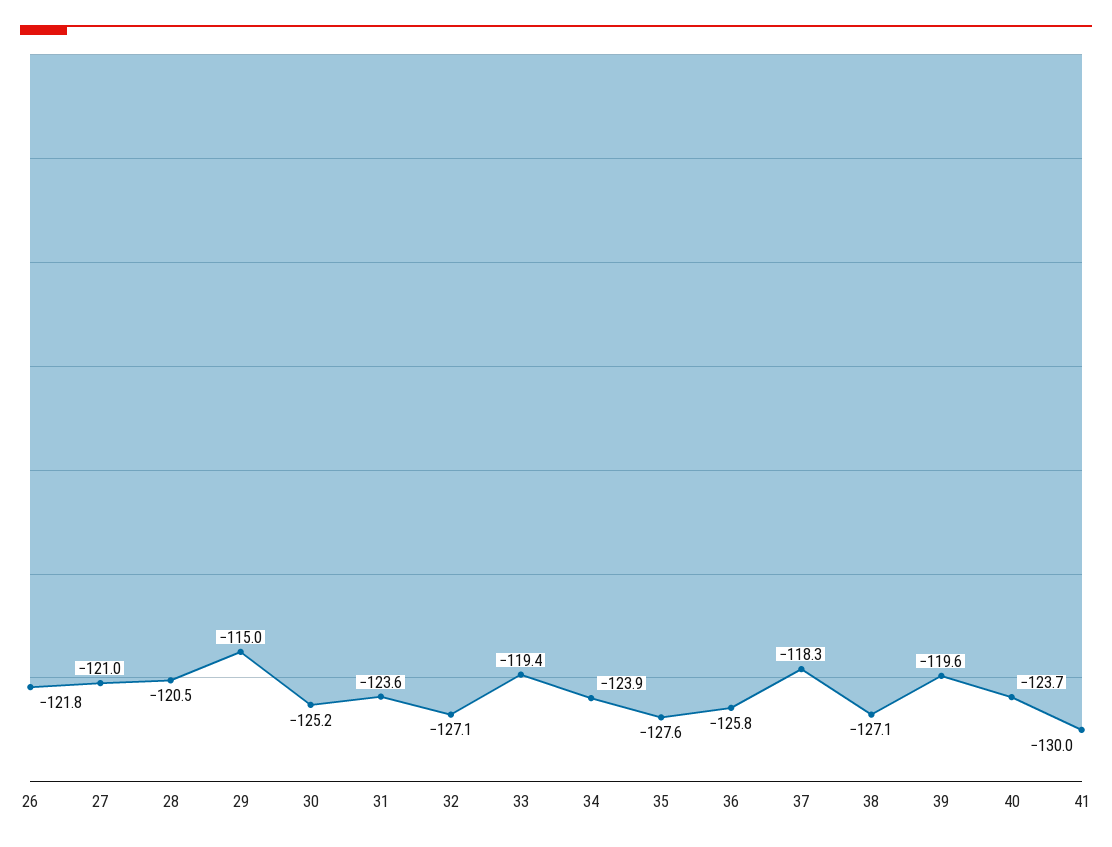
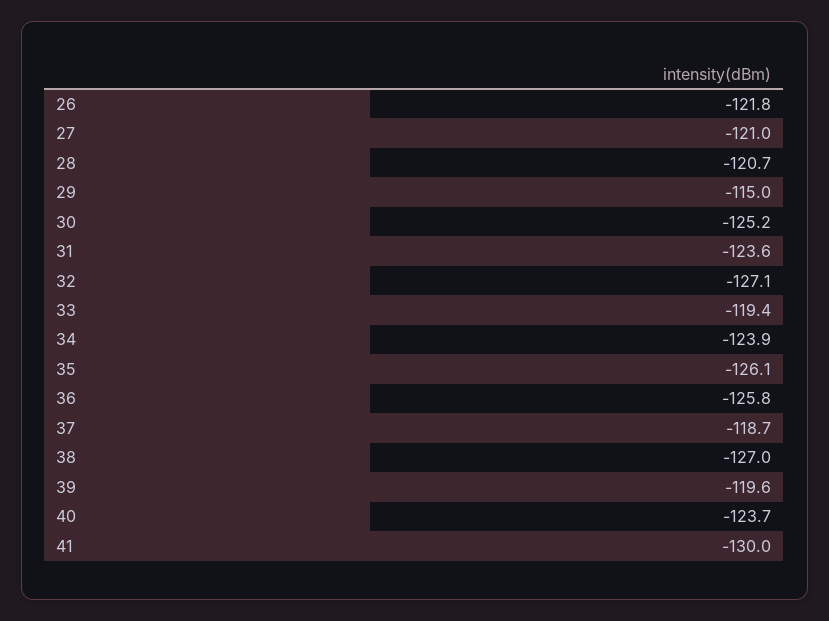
  {
    "26": -121.8,
    "27": -121,
-   "28": -120.5,
+   "28": -120.7,
    "29": -115,
    "30": -125.2,
    "31": -123.6,
    "32": -127.1,
    "33": -119.4,
    "34": -123.9,
-   "35": -127.6,
+   "35": -126.1,
    "36": -125.8,
-   "37": -118.3,
+   "37": -118.7,
-   "38": -127.1,
+   "38": -127,
    "39": -119.6,
    "40": -123.7,
    "41": -130
  }

